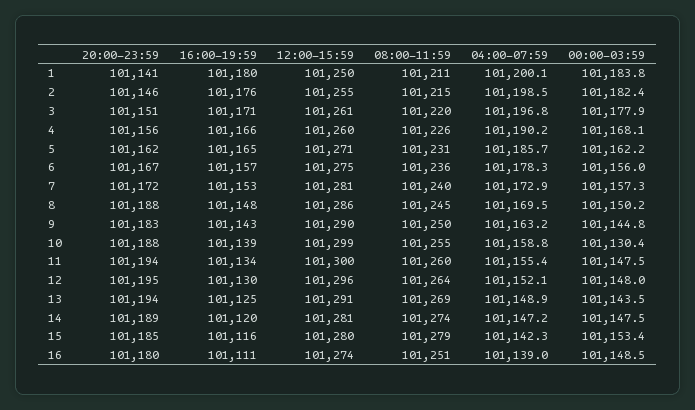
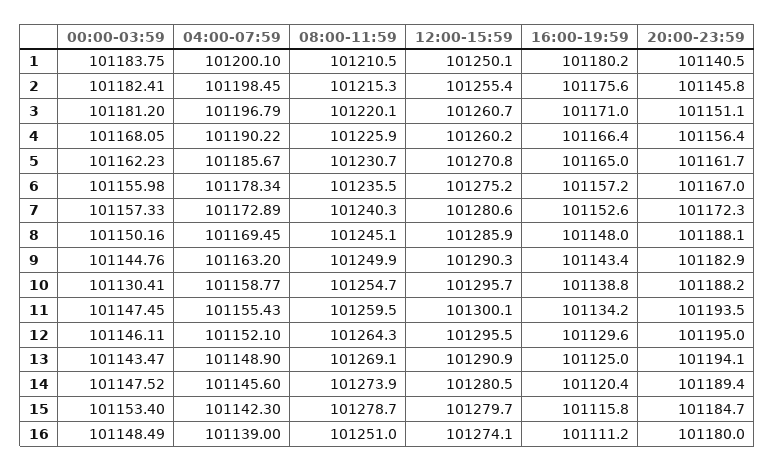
  {
    "20:00-23:59": {
      "1": 101140.5,
      "2": 101145.8,
      "3": 101151.1,
      "4": 101156.4,
      "5": 101161.7,
      "6": 101167,
      "7": 101172.3,
      "8": 101188.1,
      "9": 101182.9,
      "10": 101188.2,
      "11": 101193.5,
      "12": 101195,
      "13": 101194.1,
      "14": 101189.4,
      "15": 101184.7,
      "16": 101180
    },
    "16:00-19:59": {
      "1": 101180.2,
      "2": 101175.6,
      "3": 101171,
      "4": 101166.4,
      "5": 101165,
      "6": 101157.2,
      "7": 101152.6,
      "8": 101148,
      "9": 101143.4,
      "10": 101138.8,
      "11": 101134.2,
      "12": 101129.6,
      "13": 101125,
      "14": 101120.4,
      "15": 101115.8,
      "16": 101111.2
    },
    "12:00-15:59": {
      "1": 101250.1,
      "2": 101255.4,
      "3": 101260.7,
      "4": 101260.2,
      "5": 101270.8,
      "6": 101275.2,
      "7": 101280.6,
      "8": 101285.9,
      "9": 101290.3,
-     "10": 101299,
+     "10": 101295.7,
      "11": 101300.1,
      "12": 101295.5,
      "13": 101290.9,
      "14": 101280.5,
      "15": 101279.7,
      "16": 101274.1
    },
    "08:00-11:59": {
      "1": 101210.5,
      "2": 101215.3,
      "3": 101220.1,
      "4": 101225.9,
      "5": 101230.7,
      "6": 101235.5,
      "7": 101240.3,
      "8": 101245.1,
      "9": 101249.9,
      "10": 101254.7,
      "11": 101259.5,
      "12": 101264.3,
      "13": 101269.1,
      "14": 101273.9,
      "15": 101278.7,
      "16": 101251
    },
    "04:00-07:59": {
      "1": 101200.1,
      "2": 101198.45,
      "3": 101196.79,
      "4": 101190.22,
      "5": 101185.67,
      "6": 101178.34,
      "7": 101172.89,
      "8": 101169.45,
      "9": 101163.2,
      "10": 101158.77,
      "11": 101155.43,
      "12": 101152.1,
      "13": 101148.9,
-     "14": 101147.2,
+     "14": 101145.6,
      "15": 101142.3,
      "16": 101139
    },
    "00:00-03:59": {
      "1": 101183.75,
      "2": 101182.41,
-     "3": 101177.9,
+     "3": 101181.2,
      "4": 101168.05,
      "5": 101162.23,
      "6": 101155.98,
      "7": 101157.33,
      "8": 101150.16,
      "9": 101144.76,
      "10": 101130.41,
      "11": 101147.45,
-     "12": 101148,
+     "12": 101146.11,
      "13": 101143.47,
      "14": 101147.52,
      "15": 101153.4,
      "16": 101148.49
    }
  }

